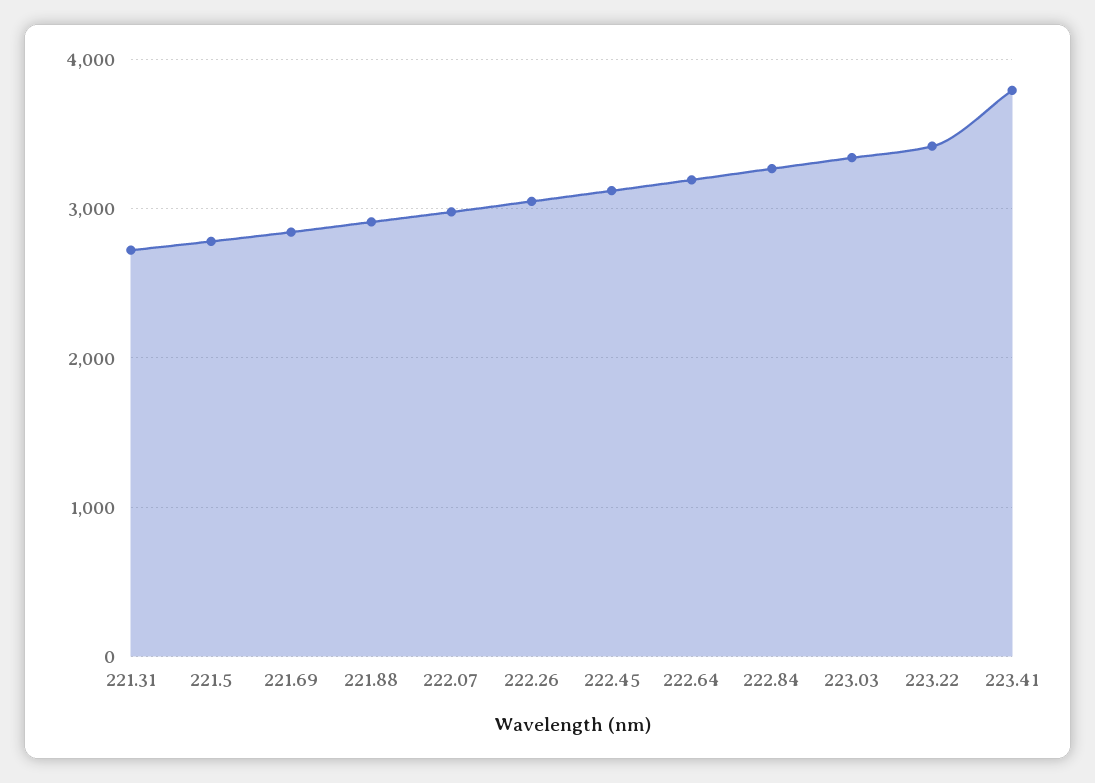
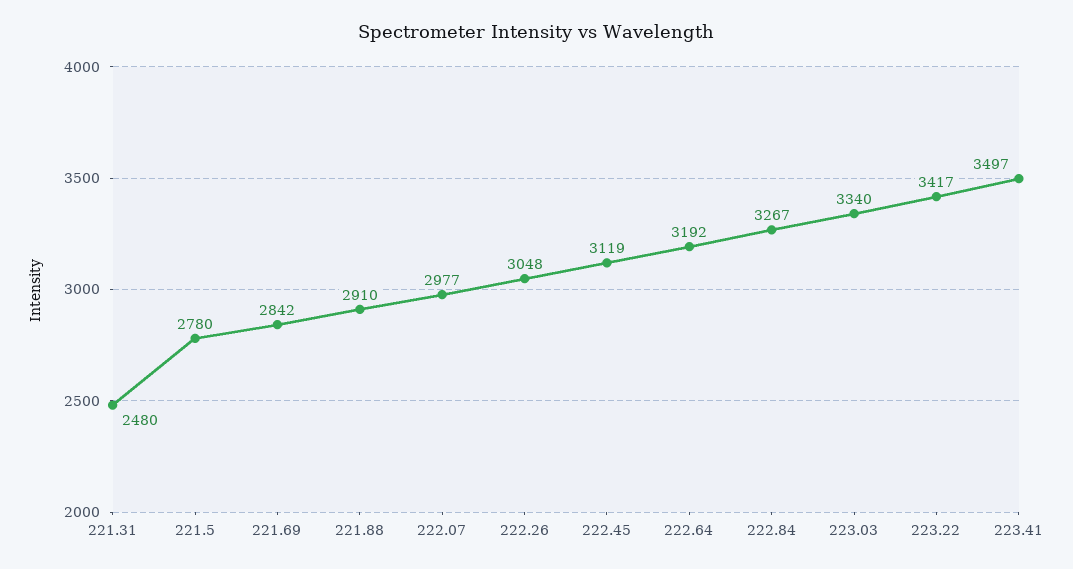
  {
-   "221.31": 2700,
+   "221.31": 2480,
    "221.5": 2780,
    "221.69": 2842,
    "221.88": 2910,
    "222.07": 2977,
    "222.26": 3048,
    "222.45": 3119,
    "222.64": 3192,
    "222.84": 3267,
    "223.03": 3340,
    "223.22": 3417,
-   "223.41": 3800
+   "223.41": 3497
  }

